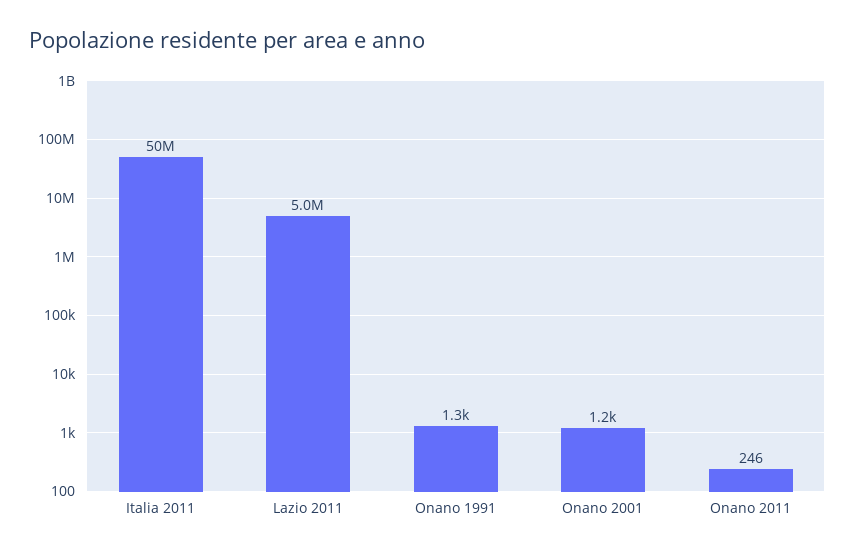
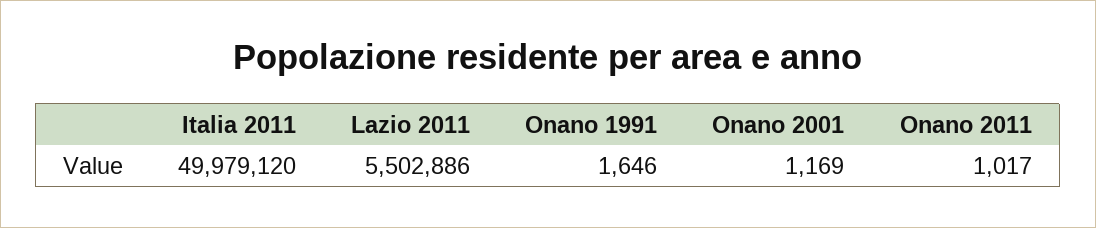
  {
    "Italia 2011": 49979120,
-   "Lazio 2011": 5000000,
+   "Lazio 2011": 5502886,
-   "Onano 1991": 1300,
+   "Onano 1991": 1646,
    "Onano 2001": 1169,
-   "Onano 2011": 246
+   "Onano 2011": 1017
  }

